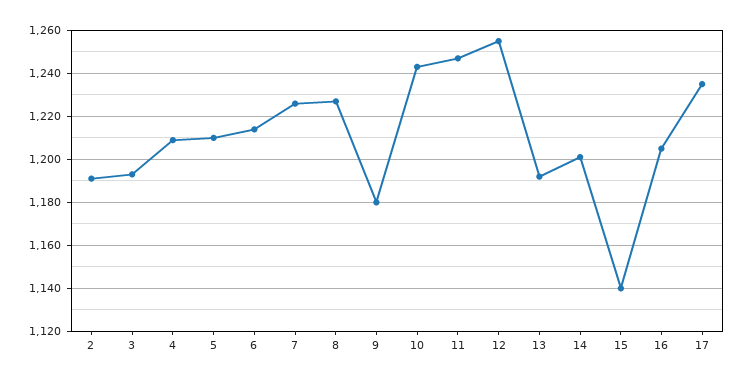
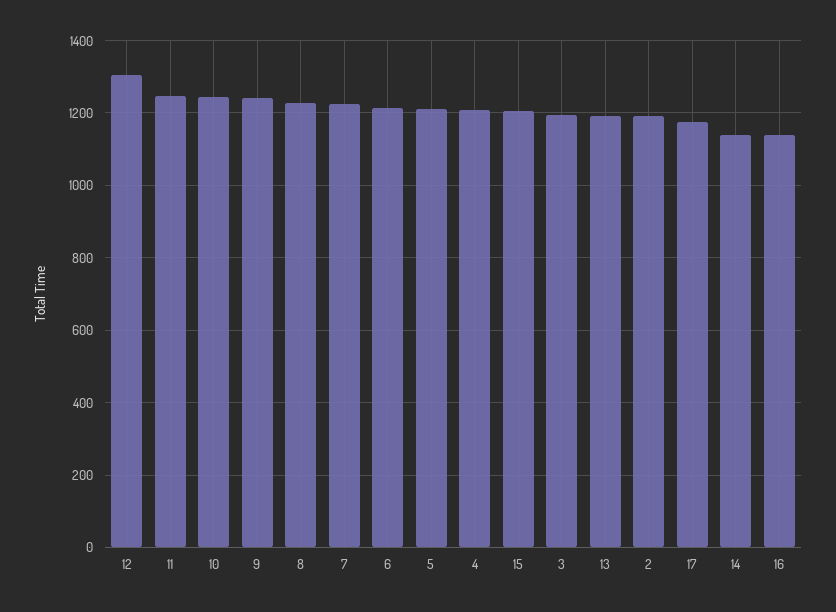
  {
    "2": 1190,
    "3": 1195,
    "4": 1210,
    "5": 1210,
    "6": 1215,
    "7": 1225,
    "8": 1225,
-   "9": 1180,
+   "9": 1240,
    "10": 1245,
    "11": 1245,
-   "12": 1255,
+   "12": 1300,
    "13": 1190,
-   "14": 1200,
+   "14": 1140,
-   "15": 1140,
+   "15": 1200,
-   "16": 1205,
+   "16": 1140,
-   "17": 1235
+   "17": 1180
  }

